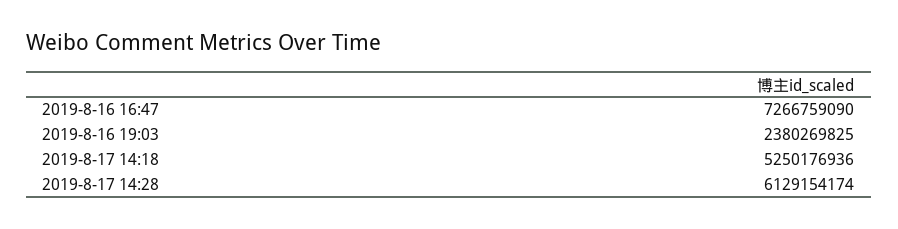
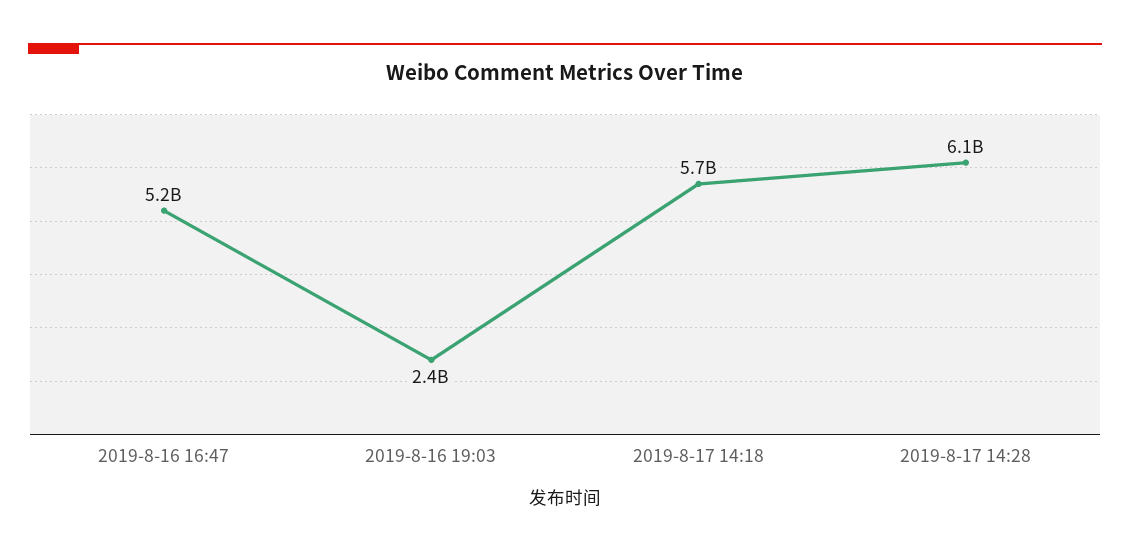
  {
-   "2019-8-16 16:47": 7266759090,
+   "2019-8-16 16:47": 5200000000,
    "2019-8-16 19:03": 2380269825,
-   "2019-8-17 14:18": 5250176936,
+   "2019-8-17 14:18": 5700000000,
    "2019-8-17 14:28": 6129154174
  }

